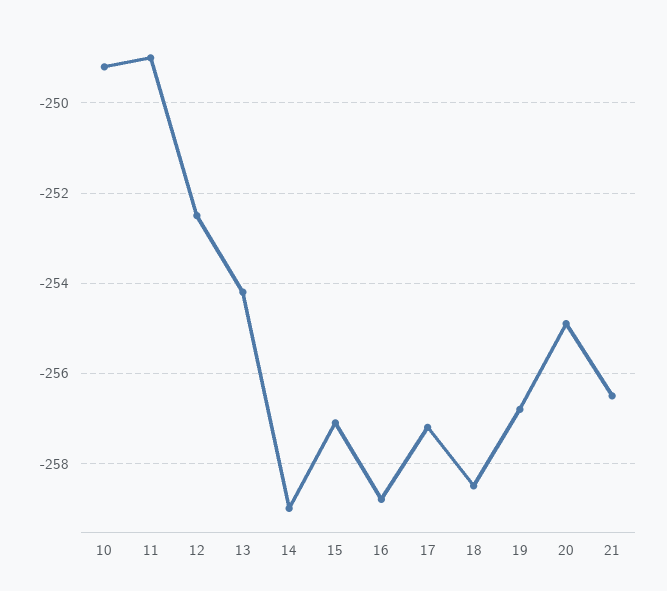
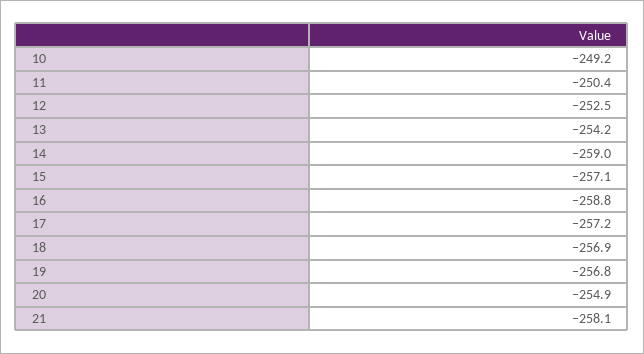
  {
    "10": -249.2,
-   "11": -249,
+   "11": -250.4,
    "12": -252.5,
    "13": -254.2,
    "14": -259,
    "15": -257.1,
    "16": -258.8,
    "17": -257.2,
-   "18": -258.5,
+   "18": -256.9,
    "19": -256.8,
    "20": -254.9,
-   "21": -256.5
+   "21": -258.1
  }

